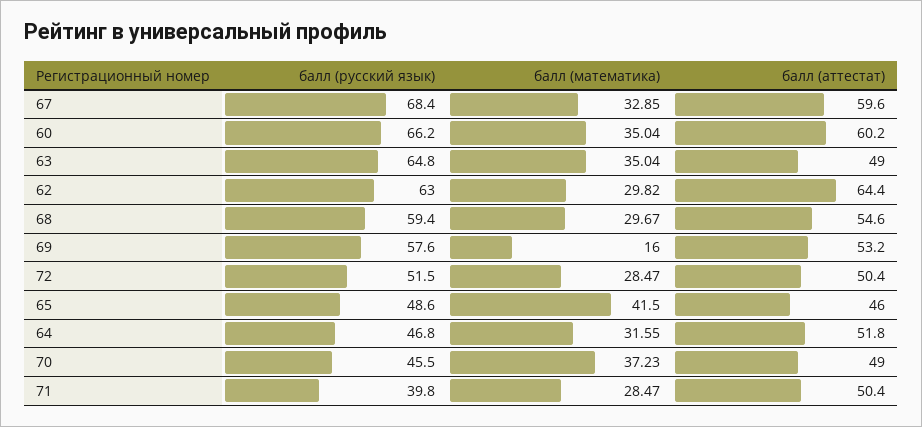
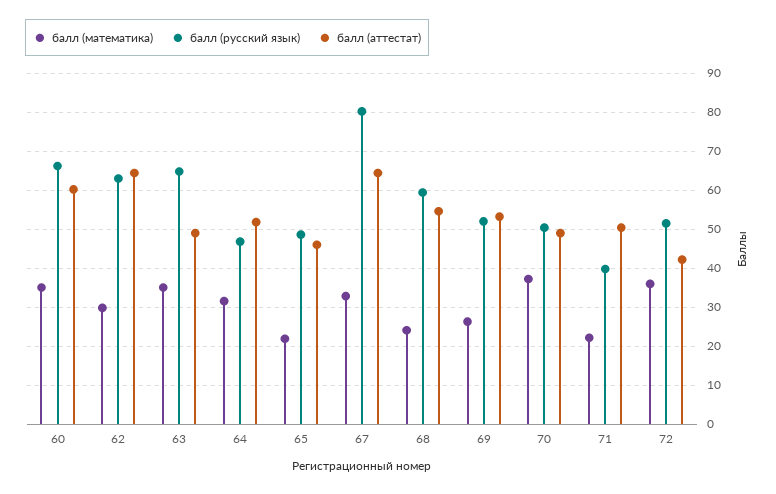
  {
    "балл (русский язык)": {
-     "67": 68.4,
+     "67": 80,
      "60": 66.2,
      "63": 64.8,
      "62": 63,
      "68": 59.4,
-     "69": 57.6,
+     "69": 52,
      "72": 51.5,
      "65": 48.6,
      "64": 46.8,
-     "70": 45.5,
+     "70": 50,
      "71": 39.8
    },
    "балл (математика)": {
      "67": 32.85,
      "60": 35.04,
      "63": 35.04,
      "62": 29.82,
-     "68": 29.67,
+     "68": 24,
-     "69": 16,
+     "69": 26,
-     "72": 28.47,
+     "72": 36,
-     "65": 41.5,
+     "65": 22,
      "64": 31.55,
      "70": 37.23,
-     "71": 28.47
+     "71": 22
    },
    "балл (аттестат)": {
-     "67": 59.6,
+     "67": 64,
      "60": 60.2,
      "63": 49,
      "62": 64.4,
      "68": 54.6,
      "69": 53.2,
-     "72": 50.4,
+     "72": 42,
      "65": 46,
      "64": 51.8,
      "70": 49,
      "71": 50.4
    }
  }

